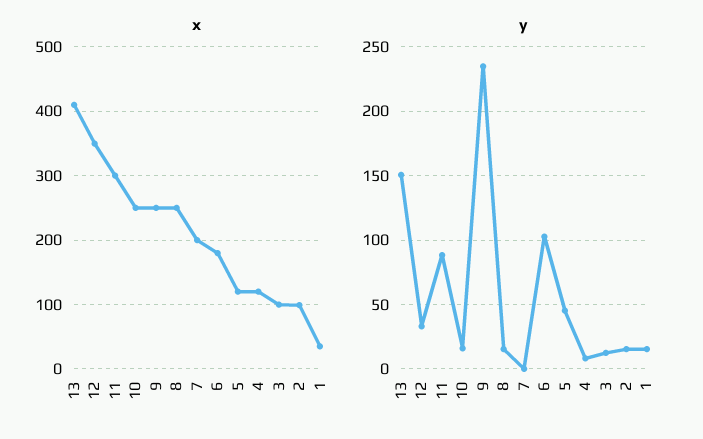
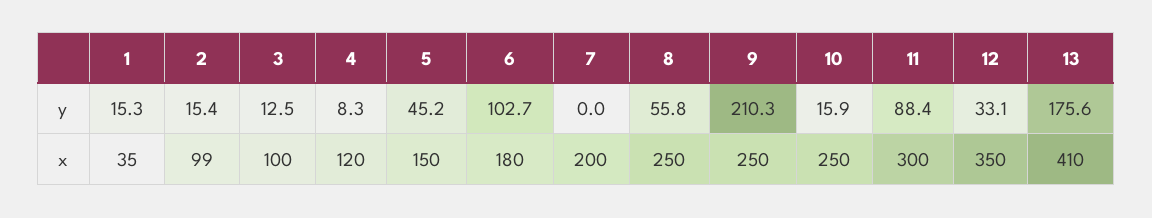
  {
    "x": {
      "13": 410,
      "12": 350,
      "11": 300,
      "10": 250,
      "9": 250,
      "8": 250,
      "7": 200,
      "6": 180,
-     "5": 120,
+     "5": 150,
      "4": 120,
      "3": 100,
      "2": 99,
      "1": 35
    },
    "y": {
-     "13": 150,
+     "13": 175.6,
      "12": 33.1,
      "11": 88.4,
      "10": 15.9,
-     "9": 235,
+     "9": 210.3,
-     "8": 15,
+     "8": 55.8,
      "7": 0,
      "6": 102.7,
      "5": 45.2,
      "4": 8.3,
      "3": 12.5,
      "2": 15.4,
      "1": 15.3
    }
  }

